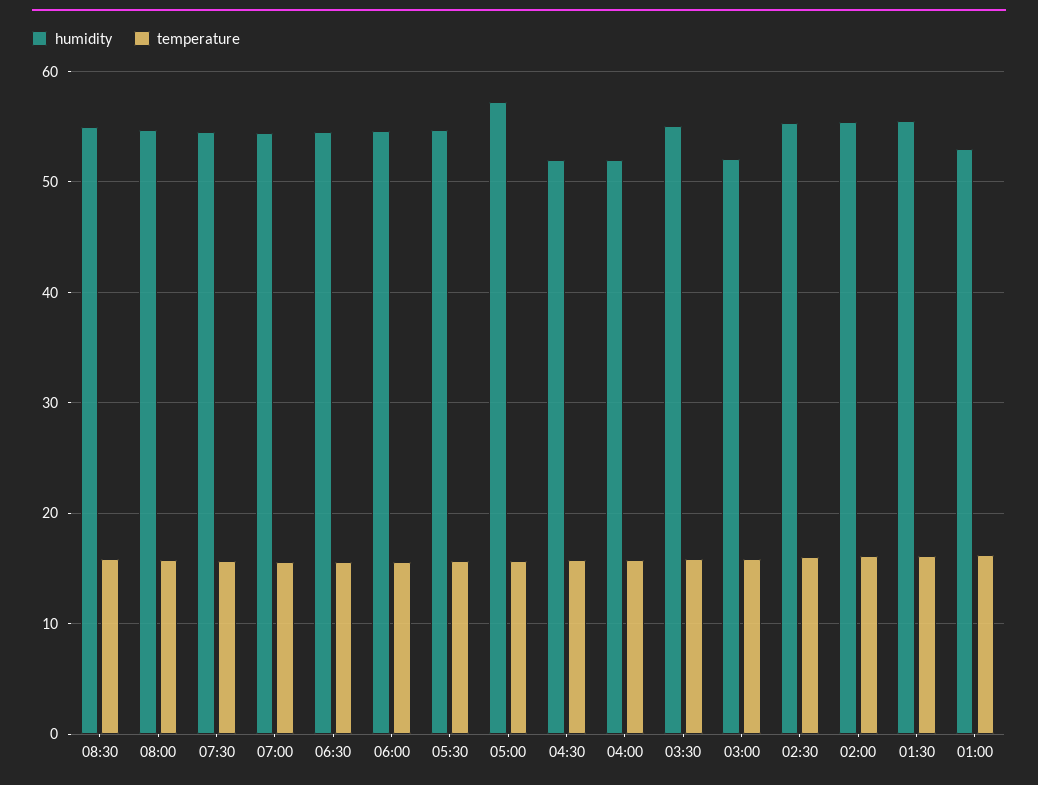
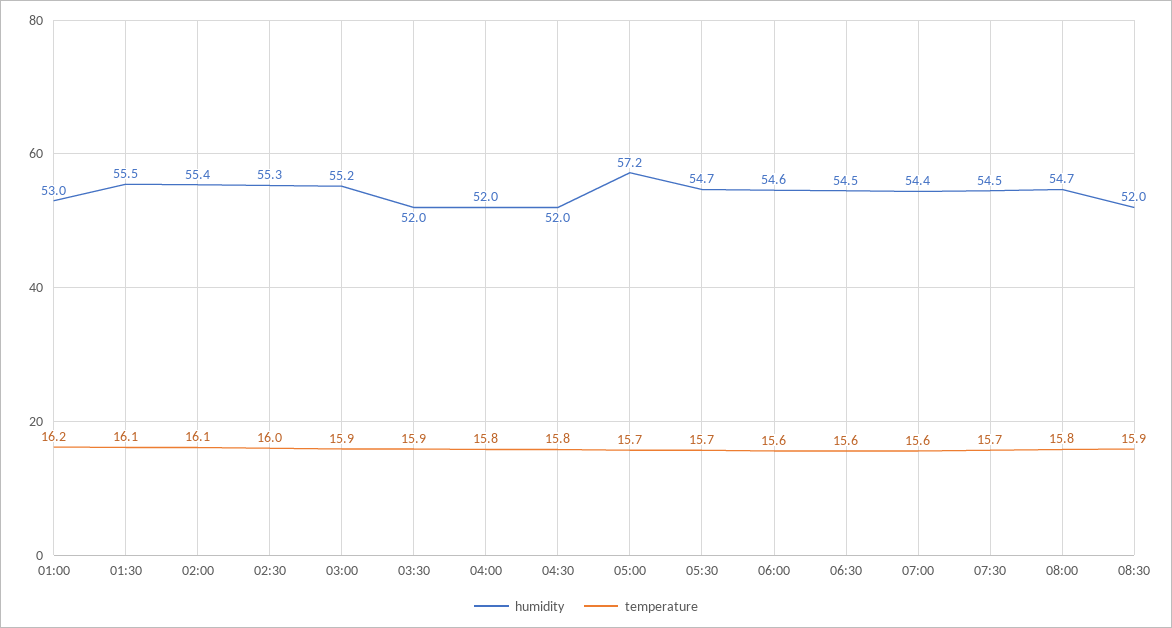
  {
    "humidity": {
-     "08:30": 55,
+     "08:30": 52,
      "08:00": 54.7,
      "07:30": 54.5,
      "07:00": 54.4,
      "06:30": 54.5,
      "06:00": 54.6,
      "05:30": 54.7,
      "05:00": 57.2,
      "04:30": 52,
      "04:00": 52,
-     "03:30": 55,
+     "03:30": 52,
-     "03:00": 52,
+     "03:00": 55.2,
      "02:30": 55.3,
      "02:00": 55.4,
      "01:30": 55.5,
      "01:00": 53
    },
    "temperature": {
      "08:30": 15.9,
      "08:00": 15.8,
      "07:30": 15.7,
      "07:00": 15.6,
      "06:30": 15.6,
      "06:00": 15.6,
      "05:30": 15.7,
      "05:00": 15.7,
      "04:30": 15.8,
      "04:00": 15.8,
      "03:30": 15.9,
      "03:00": 15.9,
      "02:30": 16,
      "02:00": 16.1,
      "01:30": 16.1,
      "01:00": 16.2
    }
  }

